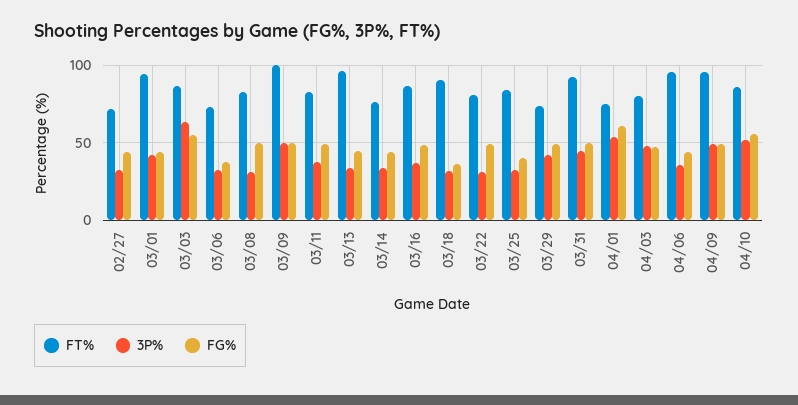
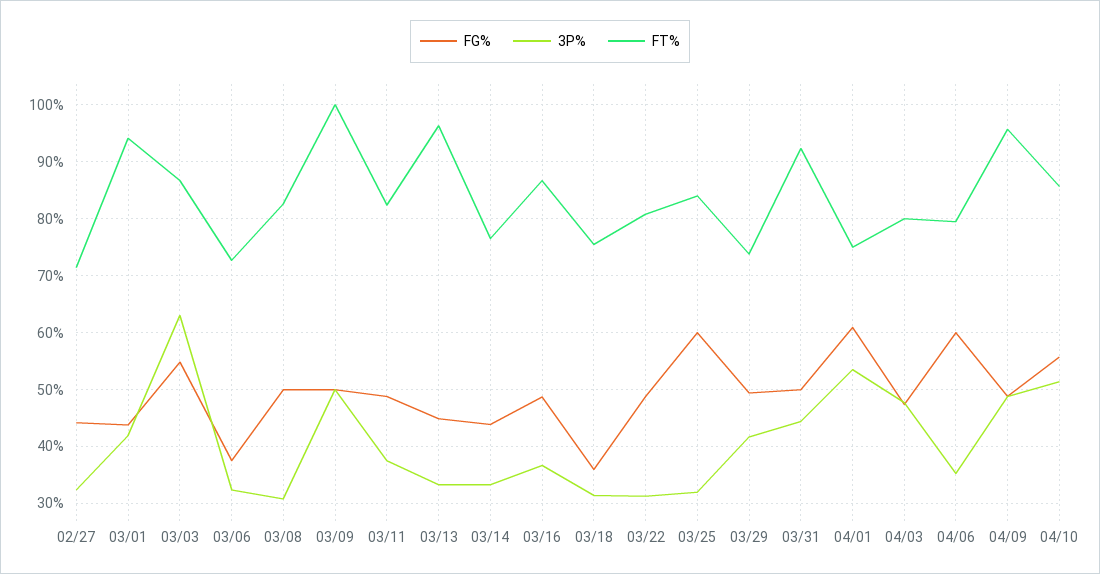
  {
    "FT%": {
      "02/27": 72,
      "03/01": 94,
      "03/03": 86,
      "03/06": 72,
      "03/08": 82,
      "03/09": 100,
      "03/11": 82,
      "03/13": 96,
      "03/14": 76,
      "03/16": 86,
-     "03/18": 90,
+     "03/18": 76,
      "03/22": 80,
      "03/25": 84,
      "03/29": 74,
      "03/31": 92,
      "04/01": 76,
      "04/03": 80,
-     "04/06": 95,
+     "04/06": 80,
      "04/09": 96,
      "04/10": 86
    },
    "3P%": {
      "02/27": 32,
      "03/01": 42,
      "03/03": 64,
      "03/06": 32,
      "03/08": 30,
      "03/09": 50,
      "03/11": 38,
      "03/13": 34,
      "03/14": 34,
      "03/16": 36,
      "03/18": 32,
      "03/22": 32,
      "03/25": 32,
      "03/29": 42,
      "03/31": 44,
      "04/01": 54,
      "04/03": 48,
      "04/06": 36,
      "04/09": 48,
      "04/10": 52
    },
    "FG%": {
      "02/27": 44,
      "03/01": 44,
      "03/03": 54,
      "03/06": 38,
      "03/08": 50,
      "03/09": 50,
      "03/11": 48,
      "03/13": 44,
      "03/14": 44,
      "03/16": 48,
      "03/18": 36,
      "03/22": 48,
-     "03/25": 40,
+     "03/25": 60,
      "03/29": 50,
      "03/31": 50,
      "04/01": 60,
      "04/03": 48,
-     "04/06": 45,
+     "04/06": 60,
      "04/09": 48,
      "04/10": 56
    }
  }

